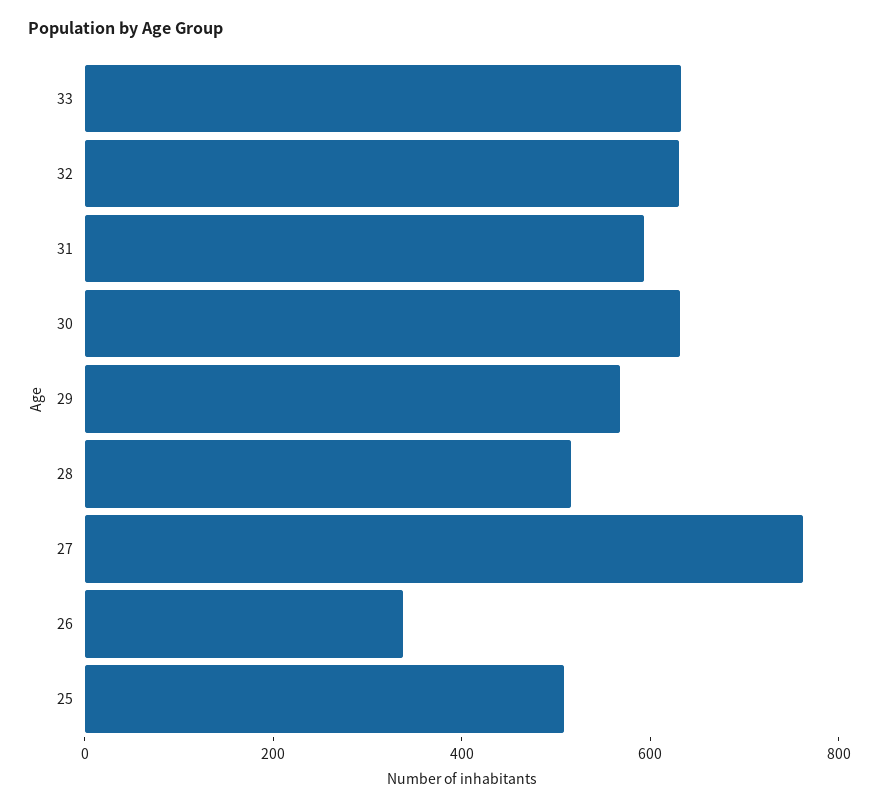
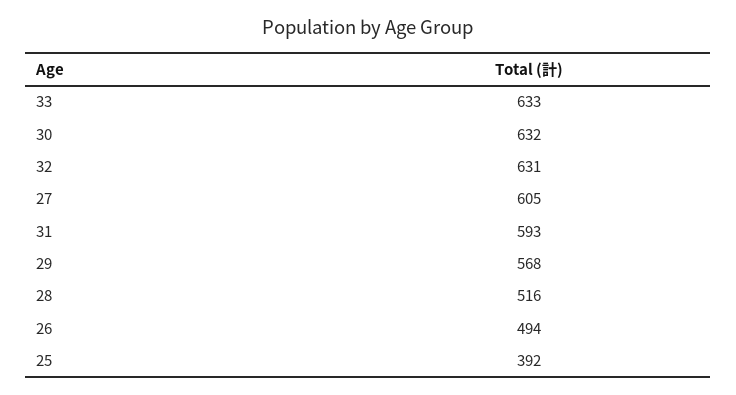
  {
    "33": 633,
    "32": 631,
    "31": 593,
    "30": 632,
    "29": 568,
    "28": 516,
-   "27": 750,
+   "27": 605,
-   "26": 350,
+   "26": 494,
-   "25": 500
+   "25": 392
  }

